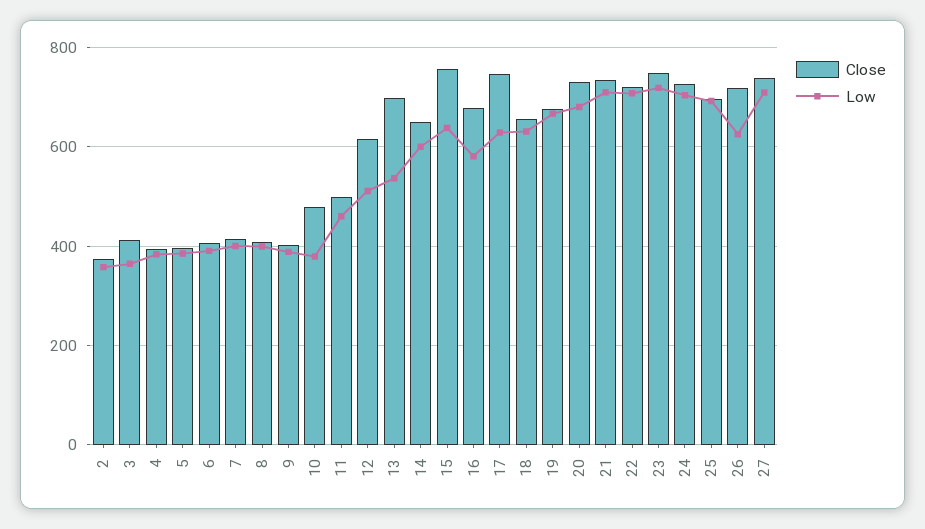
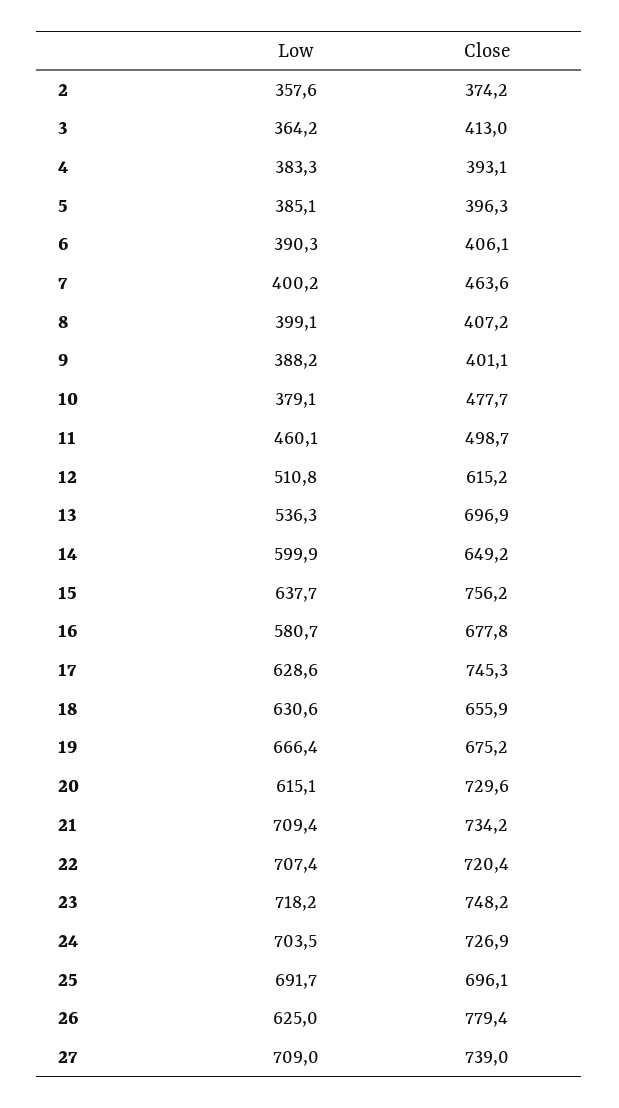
  {
    "Close": {
      "2": 374.2,
      "3": 413,
      "4": 393.1,
      "5": 396.3,
      "6": 406.1,
-     "7": 420,
+     "7": 463.6,
      "8": 407.2,
      "9": 401.1,
      "10": 477.7,
      "11": 498.7,
      "12": 615.2,
      "13": 696.9,
      "14": 649.2,
      "15": 756.2,
      "16": 677.8,
      "17": 745.3,
      "18": 655.9,
      "19": 675.2,
      "20": 729.6,
      "21": 734.2,
      "22": 720.4,
      "23": 748.2,
      "24": 726.9,
      "25": 696.1,
-     "26": 720,
+     "26": 779.4,
      "27": 739
    },
    "Low": {
      "2": 357.6,
      "3": 364.2,
      "4": 383.3,
      "5": 385.1,
      "6": 390.3,
      "7": 400.2,
      "8": 399.1,
      "9": 388.2,
      "10": 379.1,
      "11": 460.1,
      "12": 510.8,
      "13": 536.3,
      "14": 599.9,
      "15": 637.7,
      "16": 580.7,
      "17": 628.6,
      "18": 630.6,
      "19": 666.4,
-     "20": 680,
+     "20": 615.1,
      "21": 709.4,
      "22": 707.4,
      "23": 718.2,
      "24": 703.5,
      "25": 691.7,
      "26": 625,
      "27": 709
    }
  }

